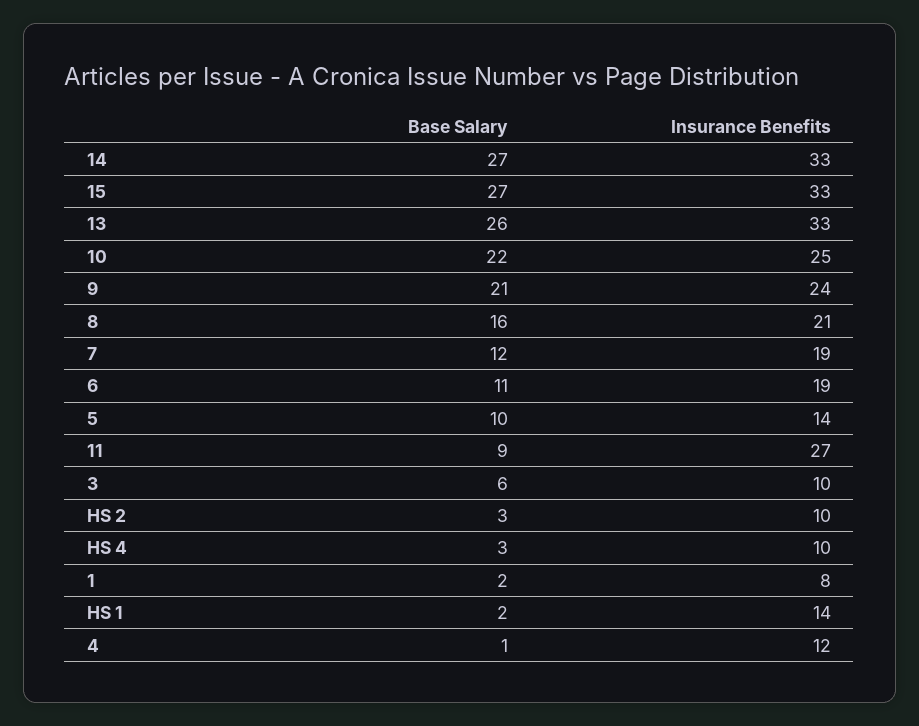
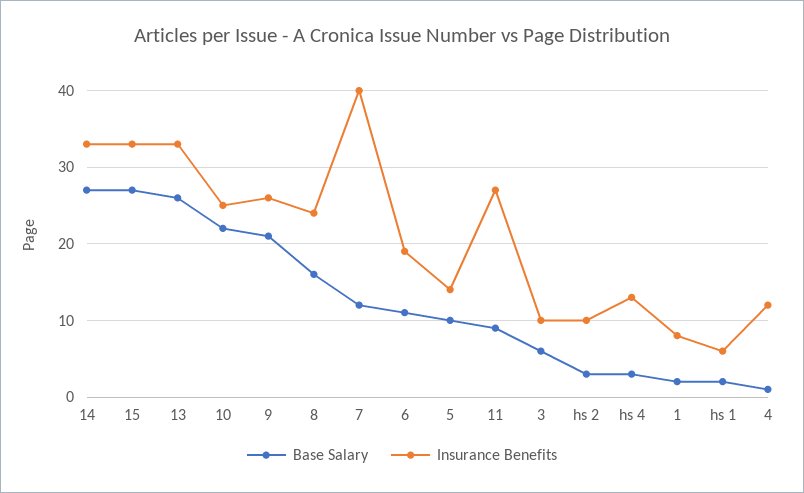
  {
    "Base Salary": {
      "14": 27,
      "15": 27,
      "13": 26,
      "10": 22,
      "9": 21,
      "8": 16,
      "7": 12,
      "6": 11,
      "5": 10,
      "11": 9,
      "3": 6,
      "HS 2": 3,
      "HS 4": 3,
      "1": 2,
      "HS 1": 2,
      "4": 1
    },
    "Insurance Benefits": {
      "14": 33,
      "15": 33,
      "13": 33,
      "10": 25,
-     "9": 24,
+     "9": 26,
-     "8": 21,
+     "8": 24,
-     "7": 19,
+     "7": 40,
      "6": 19,
      "5": 14,
      "11": 27,
      "3": 10,
      "HS 2": 10,
-     "HS 4": 10,
+     "HS 4": 13,
      "1": 8,
-     "HS 1": 14,
+     "HS 1": 6,
      "4": 12
    }
  }

